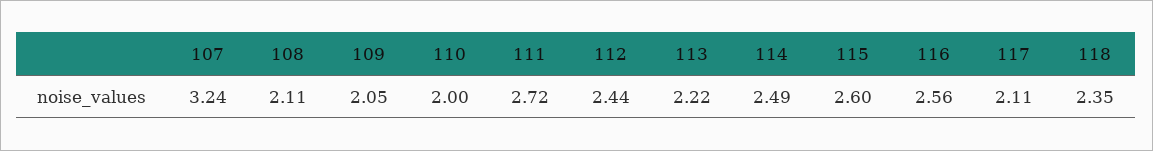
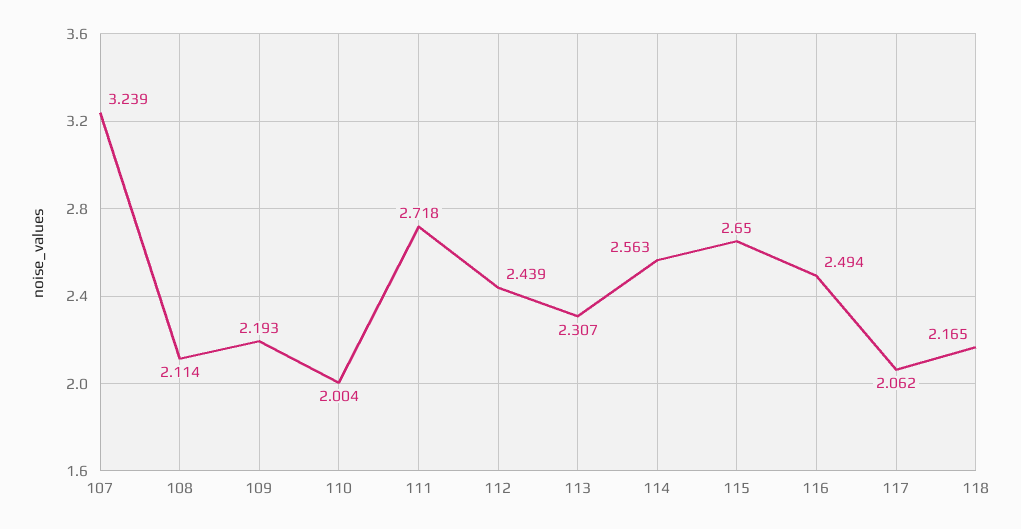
  {
    "107": 3.239,
    "108": 2.114,
-   "109": 2.05,
+   "109": 2.193,
    "110": 2.004,
    "111": 2.718,
    "112": 2.439,
-   "113": 2.22,
+   "113": 2.307,
-   "114": 2.49,
+   "114": 2.563,
-   "115": 2.6,
+   "115": 2.65,
-   "116": 2.56,
+   "116": 2.494,
-   "117": 2.11,
+   "117": 2.062,
-   "118": 2.35
+   "118": 2.165
  }

